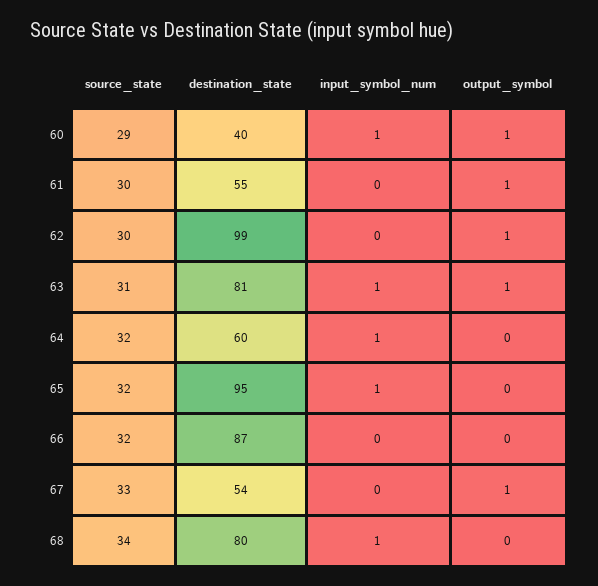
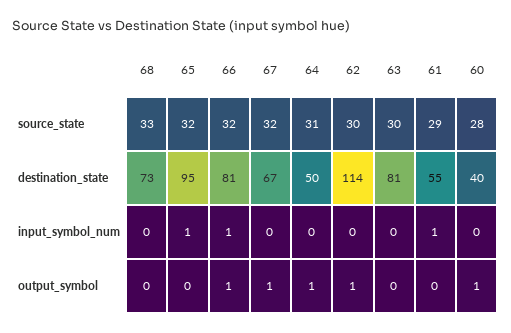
  {
    "source_state": {
-     "60": 29,
+     "60": 28,
-     "61": 30,
+     "61": 29,
      "62": 30,
-     "63": 31,
+     "63": 30,
-     "64": 32,
+     "64": 31,
      "65": 32,
      "66": 32,
-     "67": 33,
+     "67": 32,
-     "68": 34
+     "68": 33
    },
    "destination_state": {
      "60": 40,
      "61": 55,
-     "62": 99,
+     "62": 114,
      "63": 81,
-     "64": 60,
+     "64": 50,
      "65": 95,
-     "66": 87,
+     "66": 81,
-     "67": 54,
+     "67": 67,
-     "68": 80
+     "68": 73
    },
    "input_symbol_num": {
-     "60": 1,
+     "60": 0,
-     "61": 0,
+     "61": 1,
      "62": 0,
-     "63": 1,
+     "63": 0,
-     "64": 1,
+     "64": 0,
      "65": 1,
-     "66": 0,
+     "66": 1,
      "67": 0,
-     "68": 1
+     "68": 0
    },
    "output_symbol": {
      "60": 1,
-     "61": 1,
+     "61": 0,
      "62": 1,
-     "63": 1,
+     "63": 0,
-     "64": 0,
+     "64": 1,
      "65": 0,
-     "66": 0,
+     "66": 1,
      "67": 1,
      "68": 0
    }
  }

